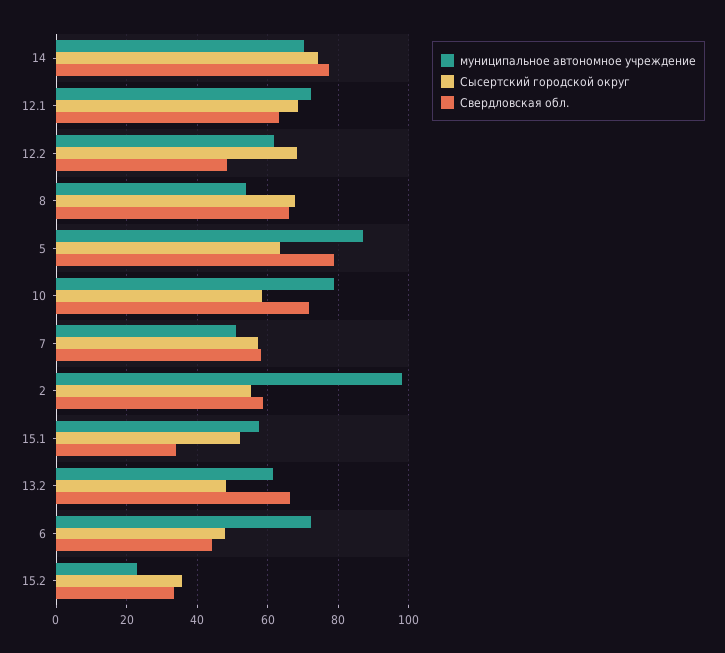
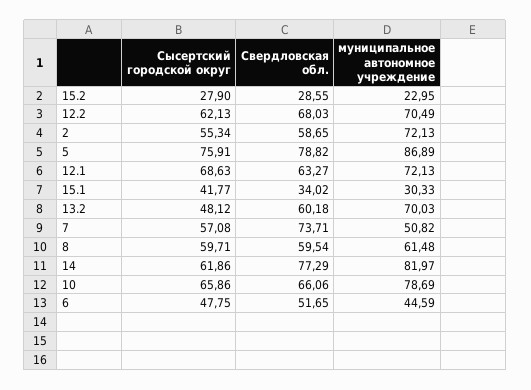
  {
    "муниципальное автономное учреждение": {
-     "14": 70,
+     "14": 81.97,
      "12.1": 72.13,
-     "12.2": 62,
+     "12.2": 70.49,
-     "8": 54,
+     "8": 61.48,
      "5": 86.89,
      "10": 78.69,
      "7": 50.82,
-     "2": 98,
+     "2": 72.13,
-     "15.1": 58,
+     "15.1": 30.33,
-     "13.2": 62,
+     "13.2": 70.03,
-     "6": 72,
+     "6": 44.59,
      "15.2": 22.95
    },
    "Сысертский городской округ": {
-     "14": 74,
+     "14": 61.86,
      "12.1": 68.63,
-     "12.2": 68,
+     "12.2": 62.13,
-     "8": 68,
+     "8": 59.71,
-     "5": 64,
+     "5": 75.91,
-     "10": 58,
+     "10": 65.86,
      "7": 57.08,
      "2": 55.34,
-     "15.1": 52,
+     "15.1": 41.77,
      "13.2": 48.12,
      "6": 47.75,
-     "15.2": 36
+     "15.2": 27.9
    },
    "Свердловская обл.": {
      "14": 77.29,
      "12.1": 63.27,
-     "12.2": 48,
+     "12.2": 68.03,
-     "8": 66,
+     "8": 59.54,
      "5": 78.82,
-     "10": 72,
+     "10": 66.06,
-     "7": 58,
+     "7": 73.71,
      "2": 58.65,
      "15.1": 34.02,
-     "13.2": 66,
+     "13.2": 60.18,
-     "6": 44,
+     "6": 51.65,
-     "15.2": 34
+     "15.2": 28.55
    }
  }

